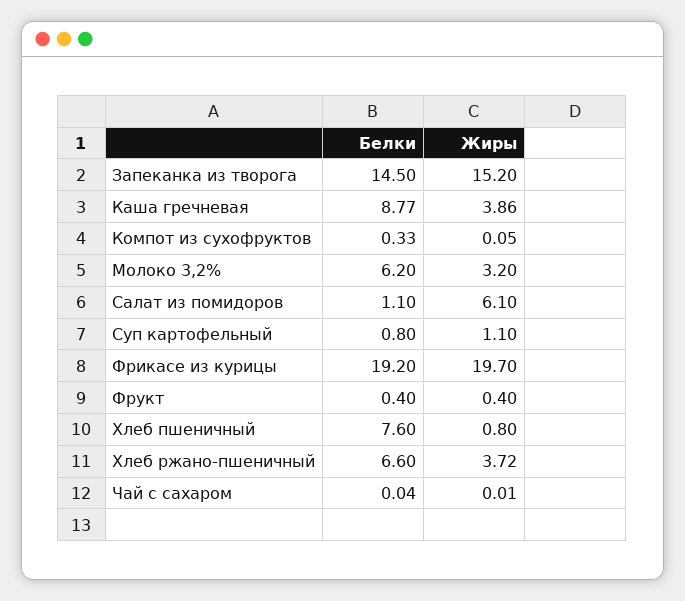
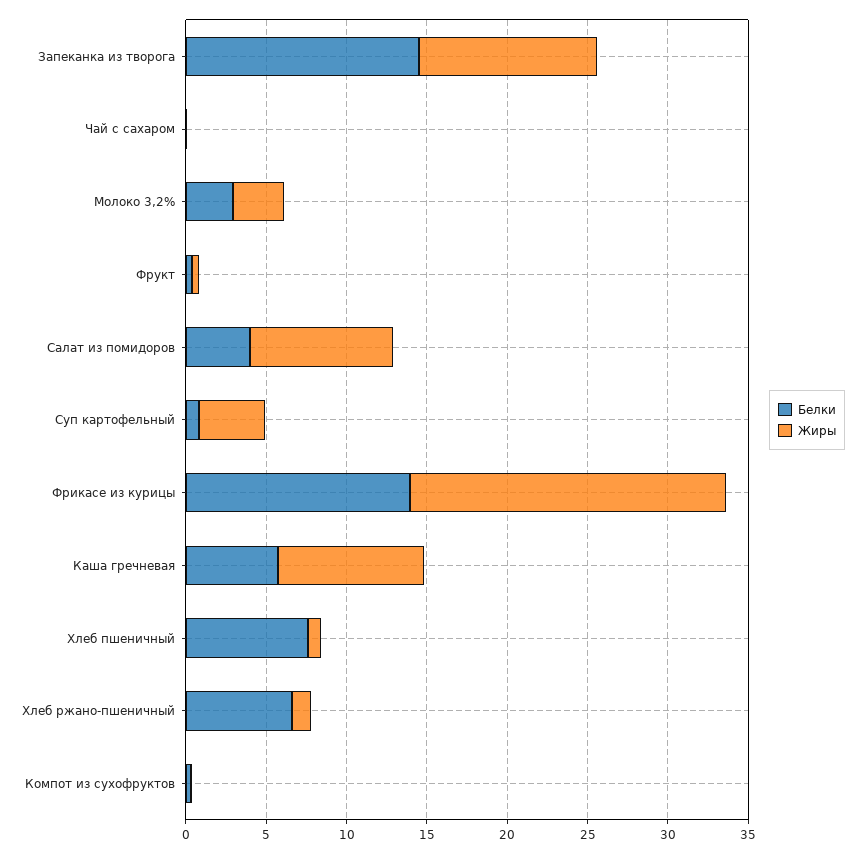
  {
    "Белки": {
      "Запеканка из творога": 14.5,
-     "Каша гречневая": 8.77,
+     "Каша гречневая": 6,
      "Компот из сухофруктов": 0.33,
-     "Молоко 3,2%": 6.2,
+     "Молоко 3,2%": 3,
-     "Салат из помидоров": 1.1,
+     "Салат из помидоров": 4,
      "Суп картофельный": 0.8,
-     "Фрикасе из курицы": 19.2,
+     "Фрикасе из курицы": 14,
      "Фрукт": 0.4,
      "Хлеб пшеничный": 7.6,
      "Хлеб ржано-пшеничный": 6.6,
      "Чай с сахаром": 0.04
    },
    "Жиры": {
-     "Запеканка из творога": 15.2,
+     "Запеканка из творога": 11,
-     "Каша гречневая": 3.86,
+     "Каша гречневая": 9,
      "Компот из сухофруктов": 0.05,
      "Молоко 3,2%": 3.2,
-     "Салат из помидоров": 6.1,
+     "Салат из помидоров": 9,
-     "Суп картофельный": 1.1,
+     "Суп картофельный": 4,
      "Фрикасе из курицы": 19.7,
      "Фрукт": 0.4,
      "Хлеб пшеничный": 0.8,
-     "Хлеб ржано-пшеничный": 3.72,
+     "Хлеб ржано-пшеничный": 1,
      "Чай с сахаром": 0.01
    }
  }

